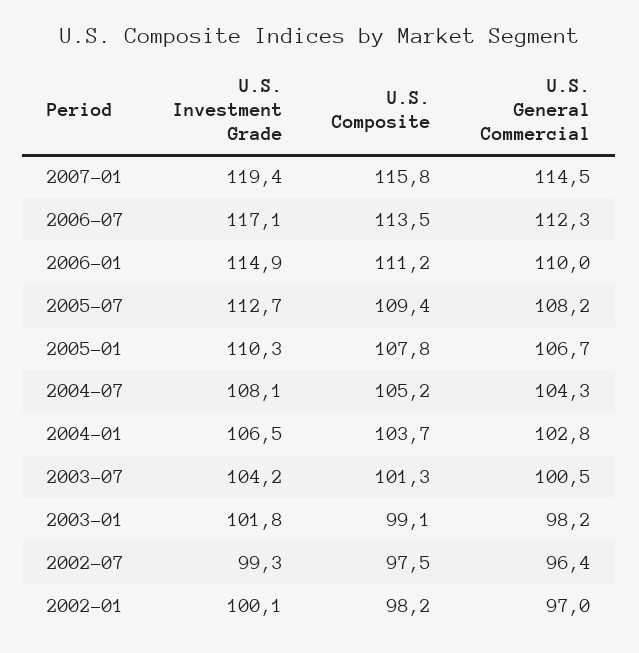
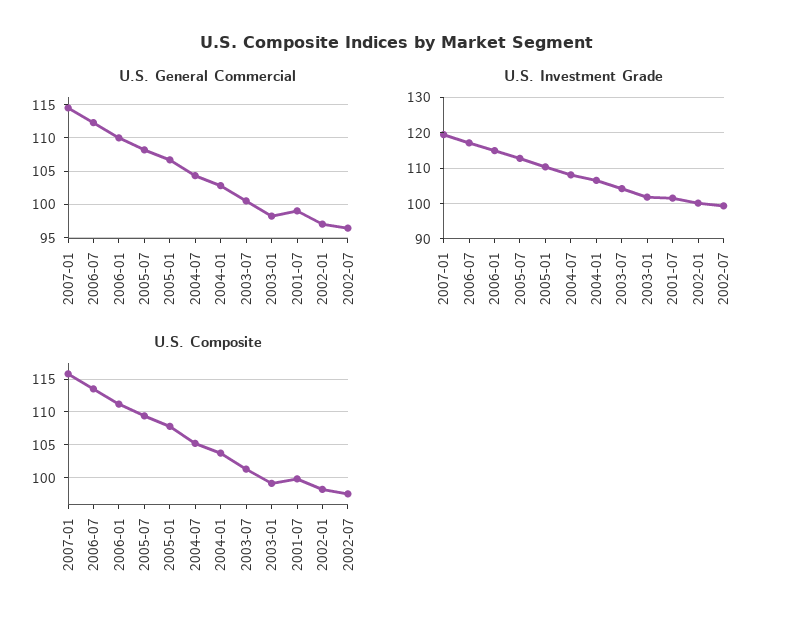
  {
    "U.S. Investment Grade": {
      "2007-01": 119.4,
      "2006-07": 117.1,
      "2006-01": 114.9,
      "2005-07": 112.7,
      "2005-01": 110.3,
      "2004-07": 108.1,
      "2004-01": 106.5,
      "2003-07": 104.2,
      "2003-01": 101.8,
      "2002-07": 99.3,
-     "2002-01": 100.1
+     "2002-01": 100.1,
+     "2001-07": 102
    },
    "U.S. Composite": {
      "2007-01": 115.8,
      "2006-07": 113.5,
      "2006-01": 111.2,
      "2005-07": 109.4,
      "2005-01": 107.8,
      "2004-07": 105.2,
      "2004-01": 103.7,
      "2003-07": 101.3,
      "2003-01": 99.1,
      "2002-07": 97.5,
-     "2002-01": 98.2
+     "2002-01": 98.2,
+     "2001-07": 100
    },
    "U.S. General Commercial": {
      "2007-01": 114.5,
      "2006-07": 112.3,
      "2006-01": 110,
      "2005-07": 108.2,
      "2005-01": 106.7,
      "2004-07": 104.3,
      "2004-01": 102.8,
      "2003-07": 100.5,
      "2003-01": 98.2,
      "2002-07": 96.4,
-     "2002-01": 97
+     "2002-01": 97,
+     "2001-07": 99
    }
  }

